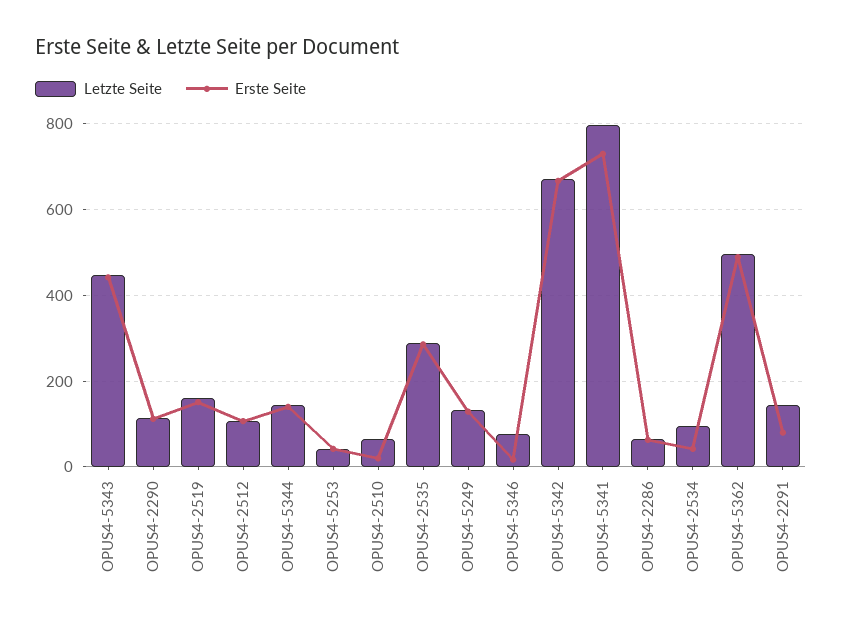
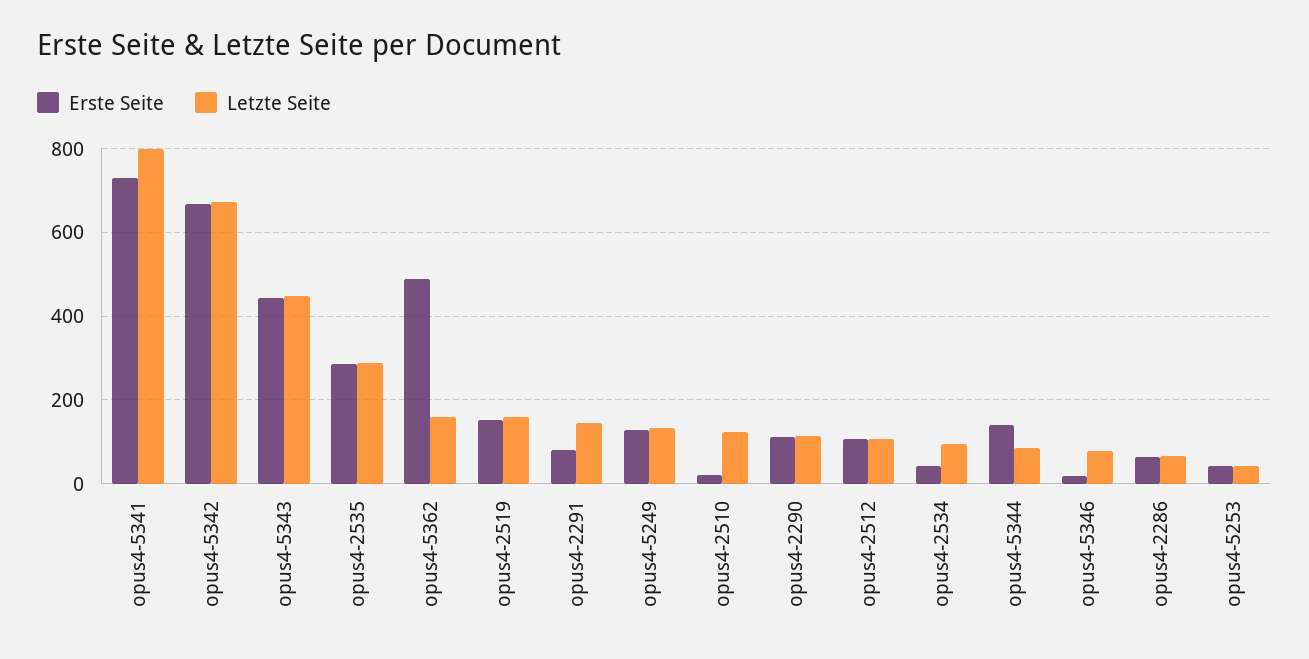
  {
    "Letzte Seite": {
      "OPUS4-5343": 440,
      "OPUS4-2290": 120,
      "OPUS4-2519": 160,
      "OPUS4-2512": 100,
-     "OPUS4-5344": 140,
+     "OPUS4-5344": 80,
      "OPUS4-5253": 40,
-     "OPUS4-2510": 60,
+     "OPUS4-2510": 120,
      "OPUS4-2535": 280,
      "OPUS4-5249": 140,
      "OPUS4-5346": 80,
      "OPUS4-5342": 680,
      "OPUS4-5341": 800,
      "OPUS4-2286": 60,
      "OPUS4-2534": 100,
-     "OPUS4-5362": 500,
+     "OPUS4-5362": 160,
      "OPUS4-2291": 140
    },
    "Erste Seite": {
      "OPUS4-5343": 440,
      "OPUS4-2290": 120,
      "OPUS4-2519": 160,
      "OPUS4-2512": 100,
      "OPUS4-5344": 140,
      "OPUS4-5253": 40,
      "OPUS4-2510": 20,
      "OPUS4-2535": 280,
      "OPUS4-5249": 120,
      "OPUS4-5346": 20,
      "OPUS4-5342": 660,
      "OPUS4-5341": 740,
      "OPUS4-2286": 60,
      "OPUS4-2534": 40,
      "OPUS4-5362": 480,
      "OPUS4-2291": 80
    }
  }

